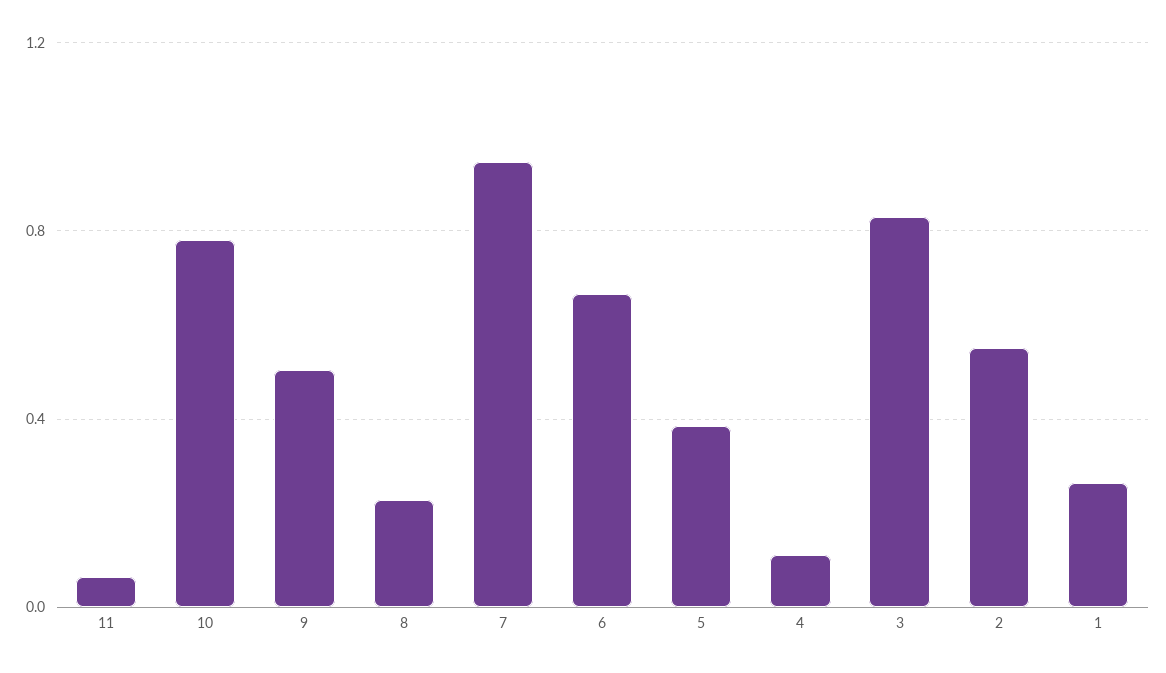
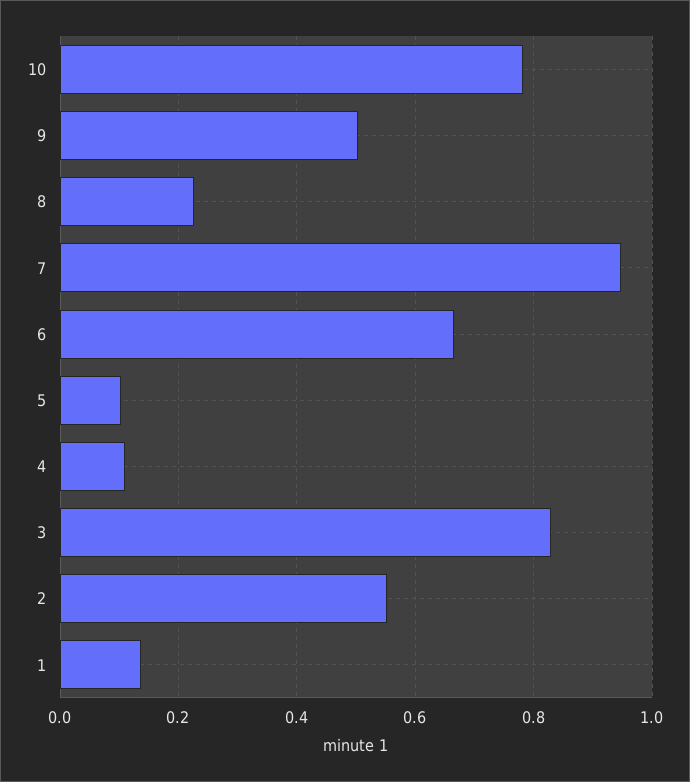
  {
-   "11": 0.05,
    "10": 0.78,
    "9": 0.5,
    "8": 0.22,
    "7": 0.94,
    "6": 0.66,
-   "5": 0.4,
+   "5": 0.1,
    "4": 0.1,
    "3": 0.84,
    "2": 0.56,
-   "1": 0.25
+   "1": 0.14
  }

